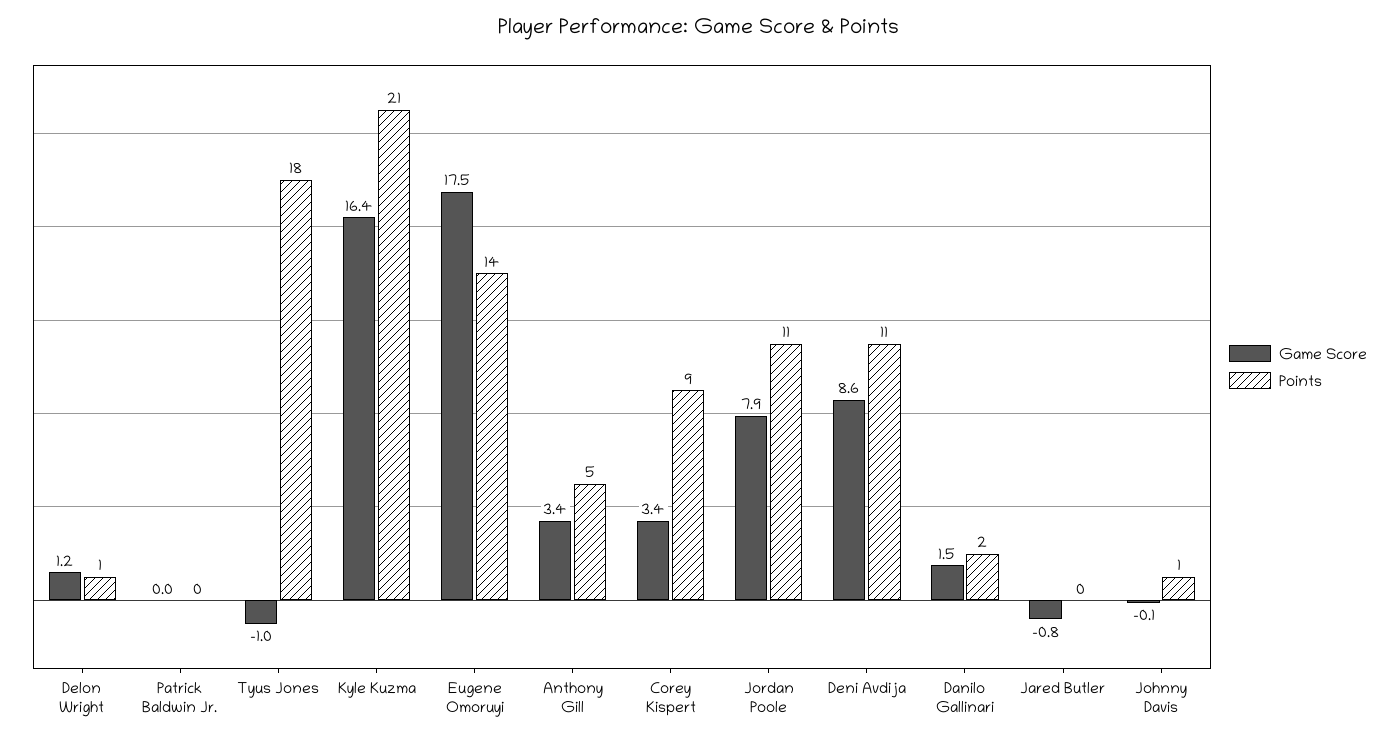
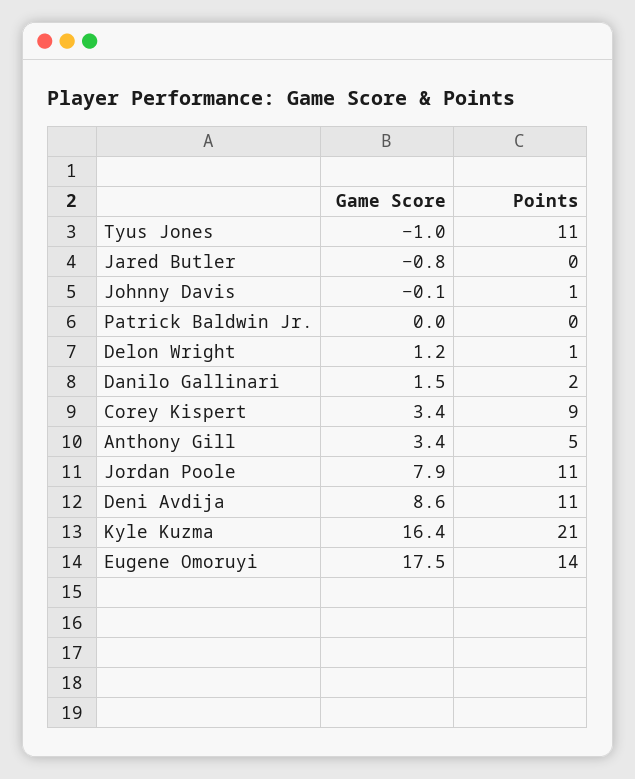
  {
    "Game Score": {
      "Delon Wright": 1.2,
      "Patrick Baldwin Jr.": 0,
      "Tyus Jones": -1,
      "Kyle Kuzma": 16.4,
      "Eugene Omoruyi": 17.5,
      "Anthony Gill": 3.4,
      "Corey Kispert": 3.4,
      "Jordan Poole": 7.9,
      "Deni Avdija": 8.6,
      "Danilo Gallinari": 1.5,
      "Jared Butler": -0.8,
      "Johnny Davis": -0.1
    },
    "Points": {
      "Delon Wright": 1,
      "Patrick Baldwin Jr.": 0,
-     "Tyus Jones": 18,
+     "Tyus Jones": 11,
      "Kyle Kuzma": 21,
      "Eugene Omoruyi": 14,
      "Anthony Gill": 5,
      "Corey Kispert": 9,
      "Jordan Poole": 11,
      "Deni Avdija": 11,
      "Danilo Gallinari": 2,
      "Jared Butler": 0,
      "Johnny Davis": 1
    }
  }

